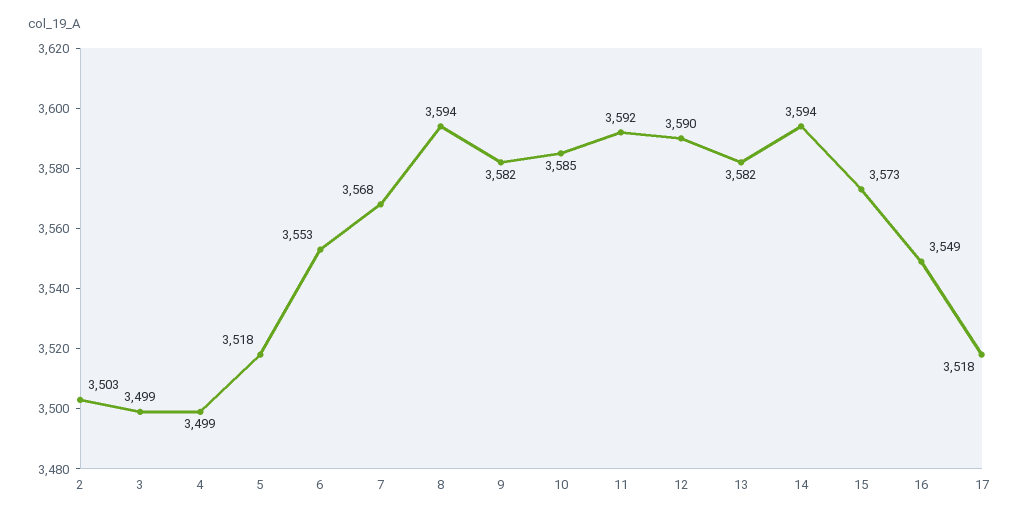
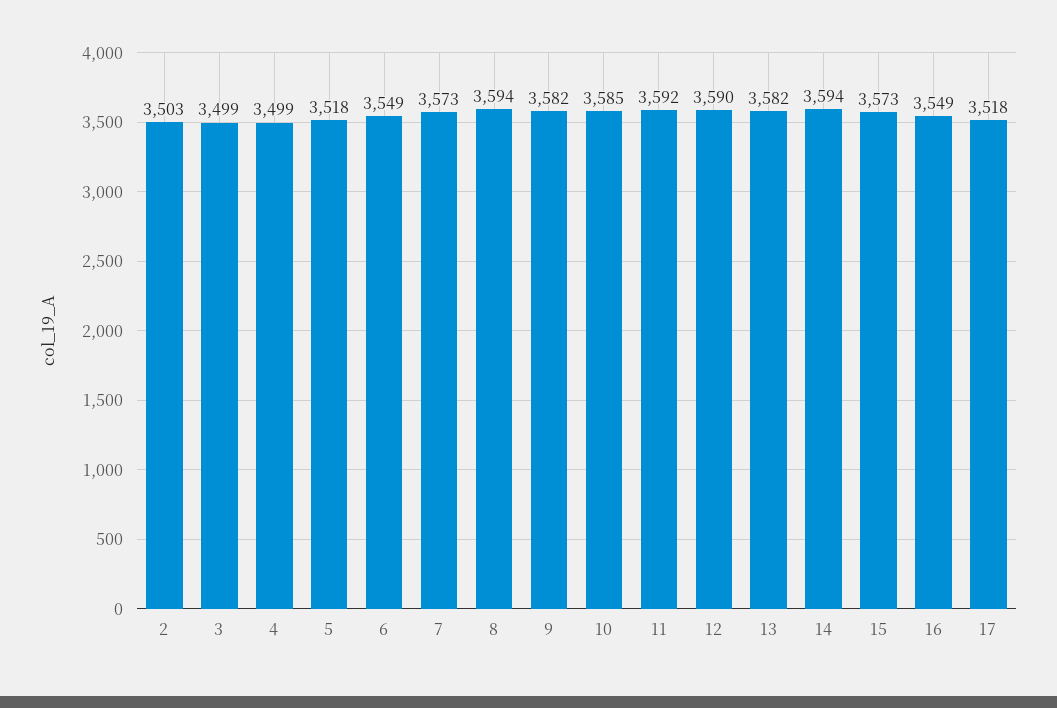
  {
    "2": 3503,
    "3": 3499,
    "4": 3499,
    "5": 3518,
-   "6": 3553,
+   "6": 3549,
-   "7": 3568,
+   "7": 3573,
    "8": 3594,
    "9": 3582,
    "10": 3585,
    "11": 3592,
    "12": 3590,
    "13": 3582,
    "14": 3594,
    "15": 3573,
    "16": 3549,
    "17": 3518
  }

